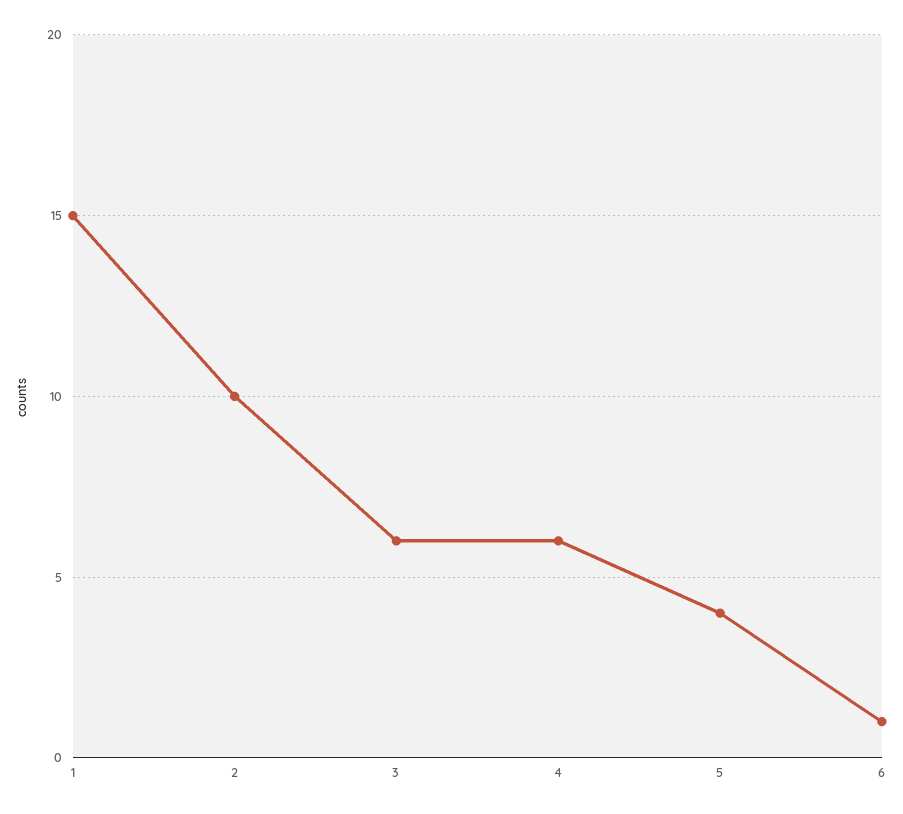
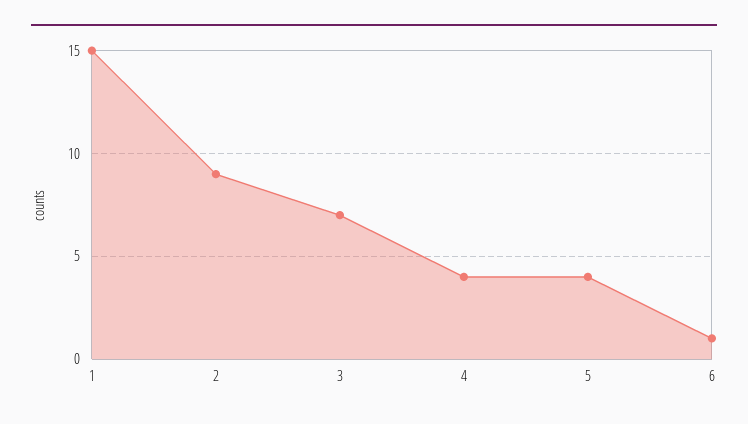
  {
    "1": 15,
-   "2": 10,
+   "2": 9,
-   "3": 6,
+   "3": 7,
-   "4": 6,
+   "4": 4,
    "5": 4,
    "6": 1
  }

